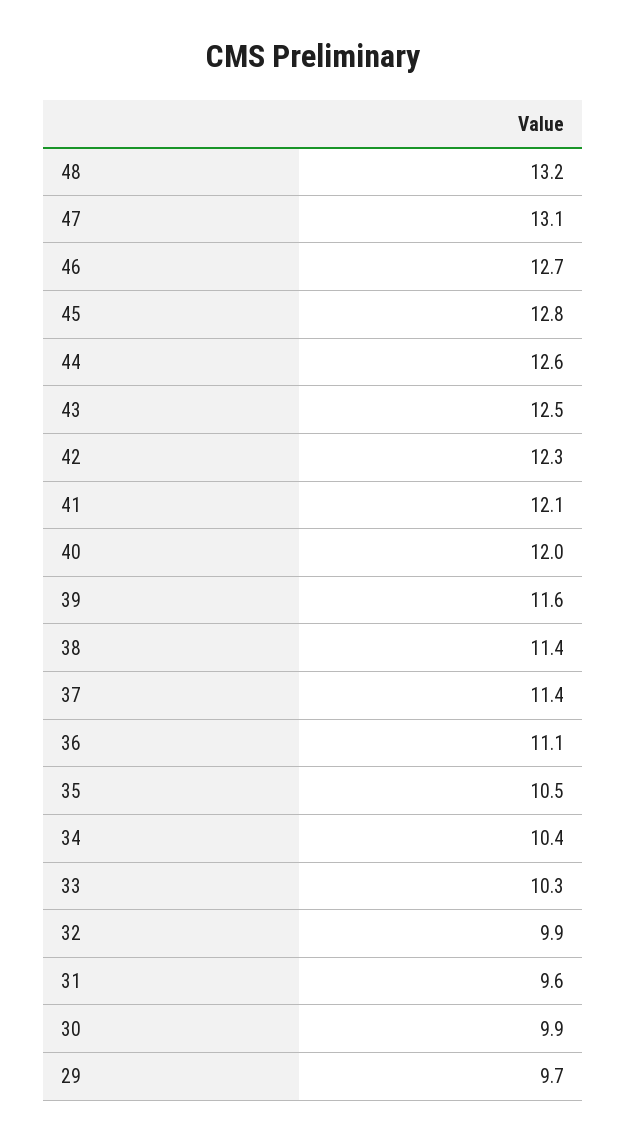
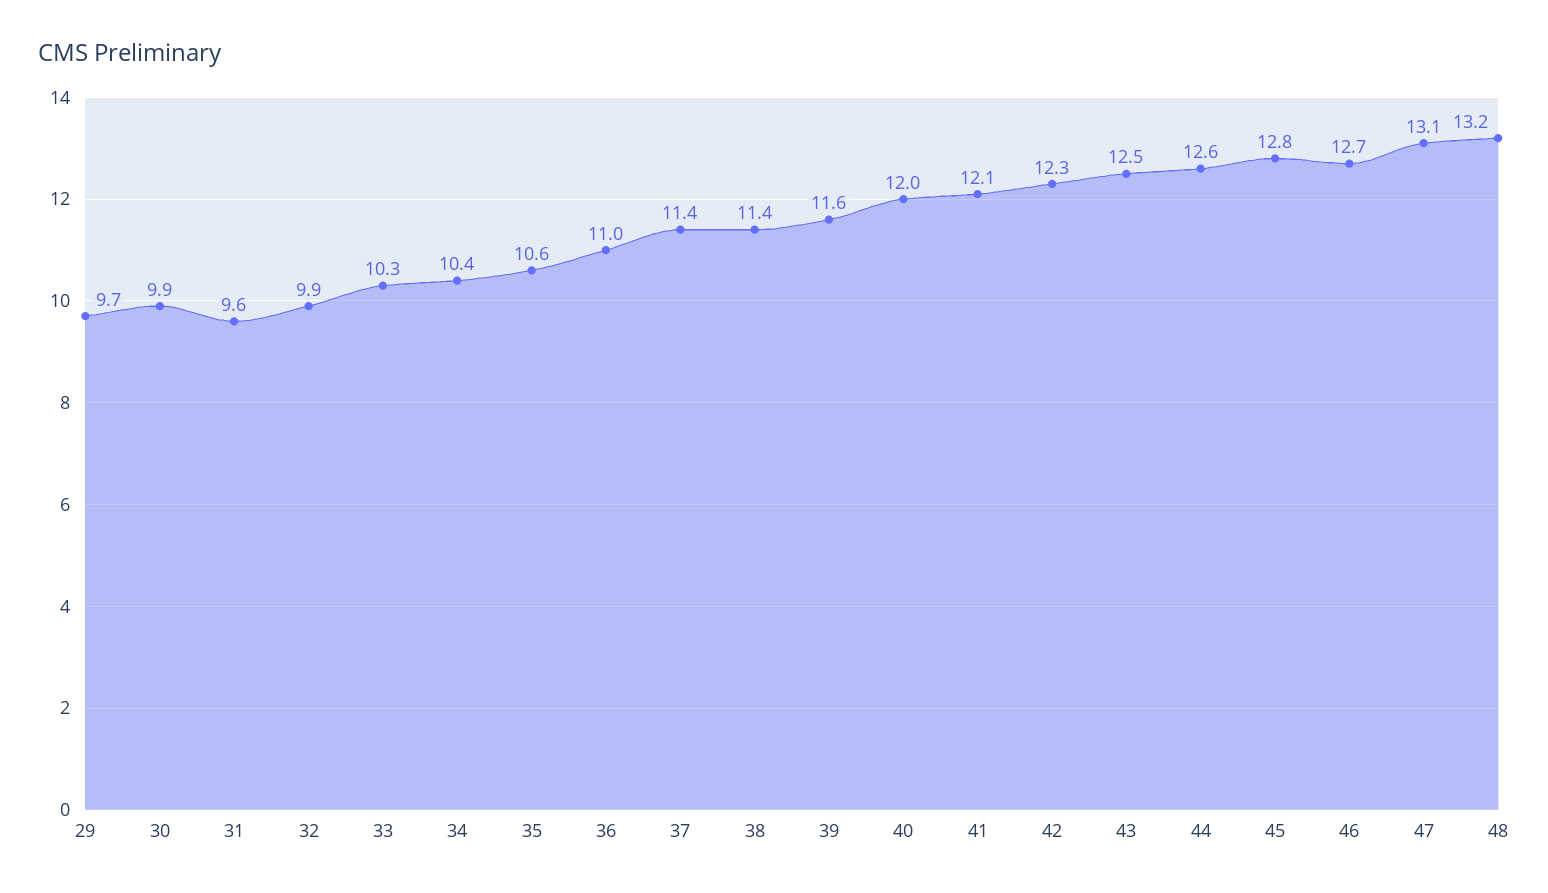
  {
    "48": 13.2,
    "47": 13.1,
    "46": 12.7,
    "45": 12.8,
    "44": 12.6,
    "43": 12.5,
    "42": 12.3,
    "41": 12.1,
    "40": 12,
    "39": 11.6,
    "38": 11.4,
    "37": 11.4,
-   "36": 11.1,
+   "36": 11,
-   "35": 10.5,
+   "35": 10.6,
    "34": 10.4,
    "33": 10.3,
    "32": 9.9,
    "31": 9.6,
    "30": 9.9,
    "29": 9.7
  }

